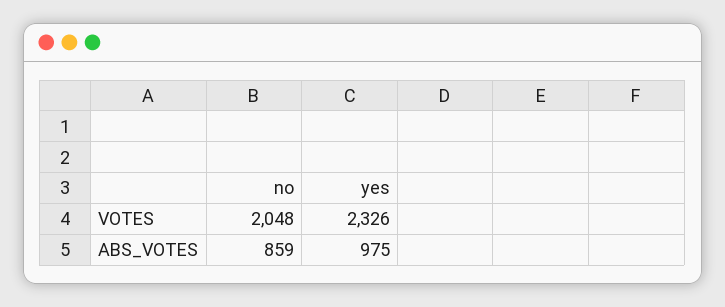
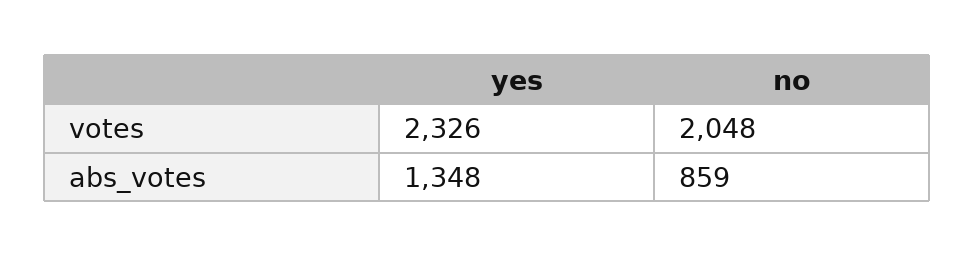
  {
    "no": {
      "VOTES": 2048,
      "ABS_VOTES": 859
    },
    "yes": {
      "VOTES": 2326,
-     "ABS_VOTES": 975
+     "ABS_VOTES": 1348
    }
  }

